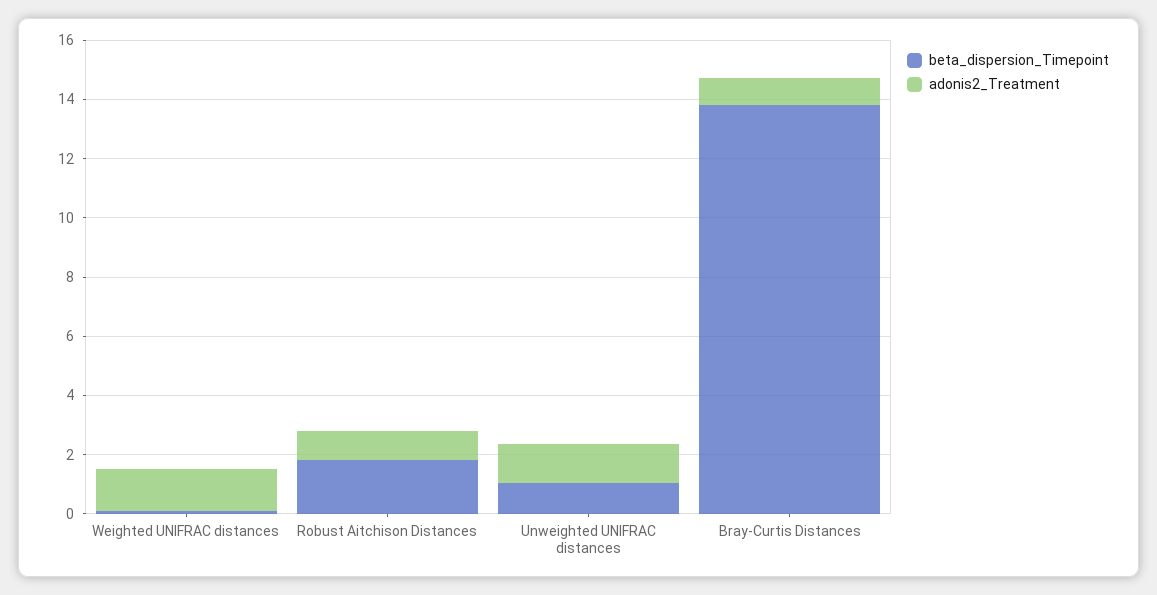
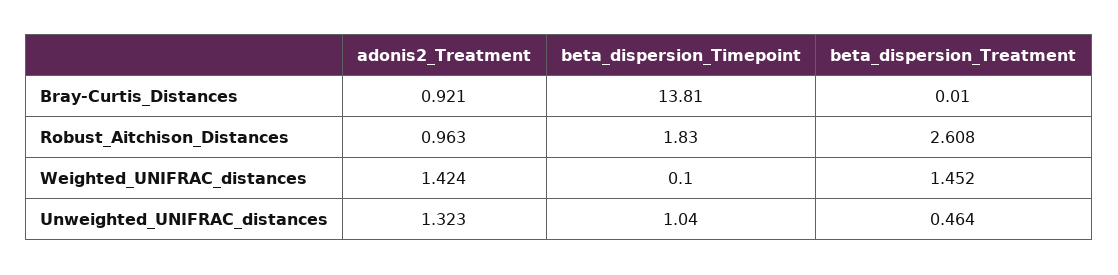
  {
    "beta_dispersion_Timepoint": {
      "Weighted UNIFRAC distances": 0.1,
      "Robust Aitchison Distances": 1.83,
      "Unweighted UNIFRAC distances": 1.04,
      "Bray-Curtis Distances": 13.81
    },
    "adonis2_Treatment": {
      "Weighted UNIFRAC distances": 1.424,
      "Robust Aitchison Distances": 0.963,
      "Unweighted UNIFRAC distances": 1.323,
      "Bray-Curtis Distances": 0.921
-   }
+   },
+   "beta_dispersion_Treatment": {
+     "Bray-Curtis Distances": 0.01,
+     "Robust Aitchison Distances": 2.608,
+     "Weighted UNIFRAC distances": 1.452,
+     "Unweighted UNIFRAC distances": 0.464
+   }
  }

